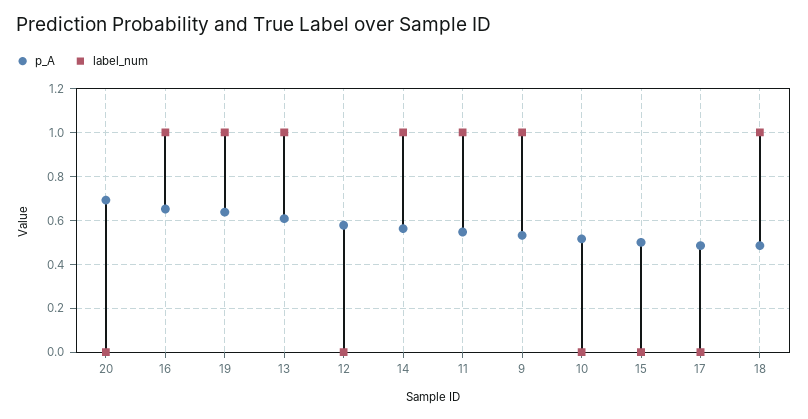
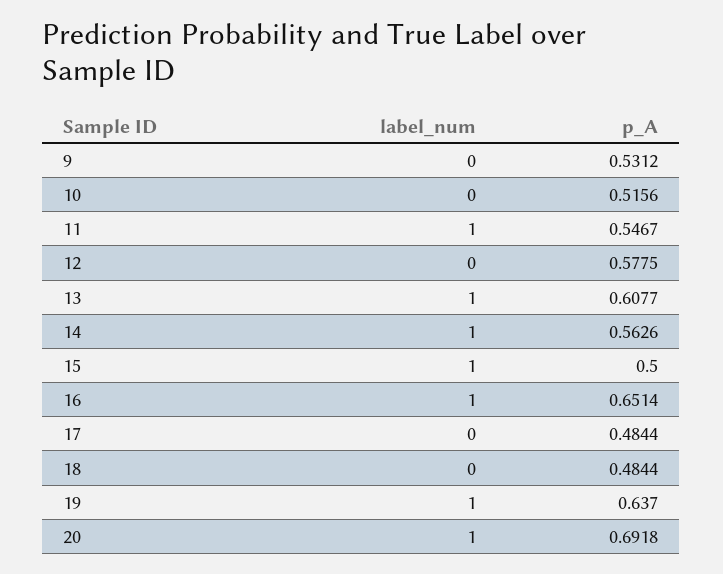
  {
    "p_A": {
      "20": 0.6918,
      "16": 0.6514,
      "19": 0.637,
      "13": 0.6077,
      "12": 0.5775,
      "14": 0.5626,
      "11": 0.5467,
      "9": 0.5312,
      "10": 0.5156,
      "15": 0.5,
      "17": 0.4844,
      "18": 0.4844
    },
    "label_num": {
-     "20": 0,
+     "20": 1,
      "16": 1,
      "19": 1,
      "13": 1,
      "12": 0,
      "14": 1,
      "11": 1,
-     "9": 1,
+     "9": 0,
      "10": 0,
-     "15": 0,
+     "15": 1,
      "17": 0,
-     "18": 1
+     "18": 0
    }
  }

